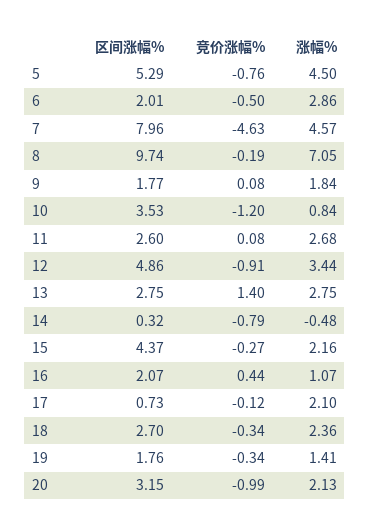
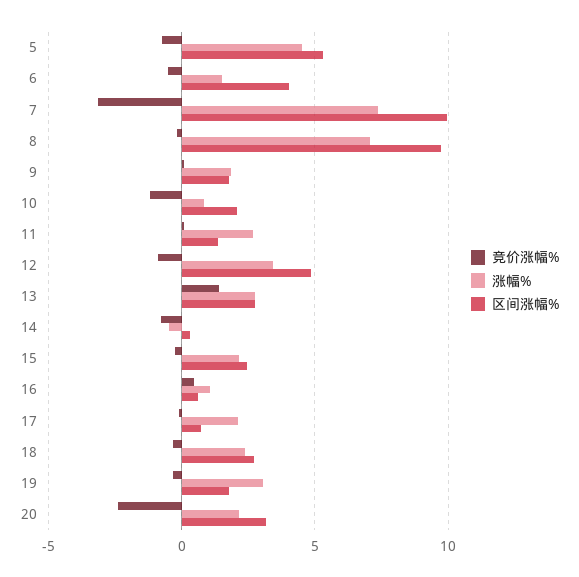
  {
    "区间涨幅%": {
      "5": 5.29,
-     "6": 2.01,
+     "6": 4,
-     "7": 7.96,
+     "7": 10,
      "8": 9.74,
      "9": 1.77,
-     "10": 3.53,
+     "10": 2,
-     "11": 2.6,
+     "11": 1.5,
      "12": 4.86,
      "13": 2.75,
      "14": 0.32,
-     "15": 4.37,
+     "15": 2.5,
-     "16": 2.07,
+     "16": 0.5,
      "17": 0.73,
      "18": 2.7,
      "19": 1.76,
      "20": 3.15
    },
    "竞价涨幅%": {
      "5": -0.76,
      "6": -0.5,
-     "7": -4.63,
+     "7": -3,
      "8": -0.19,
      "9": 0.08,
      "10": -1.2,
      "11": 0.08,
      "12": -0.91,
      "13": 1.4,
      "14": -0.79,
      "15": -0.27,
      "16": 0.44,
      "17": -0.12,
      "18": -0.34,
      "19": -0.34,
-     "20": -0.99
+     "20": -2.5
    },
    "涨幅%": {
      "5": 4.5,
-     "6": 2.86,
+     "6": 1.5,
-     "7": 4.57,
+     "7": 7.5,
      "8": 7.05,
      "9": 1.84,
      "10": 0.84,
      "11": 2.68,
      "12": 3.44,
      "13": 2.75,
      "14": -0.48,
      "15": 2.16,
      "16": 1.07,
      "17": 2.1,
      "18": 2.36,
-     "19": 1.41,
+     "19": 3,
      "20": 2.13
    }
  }

